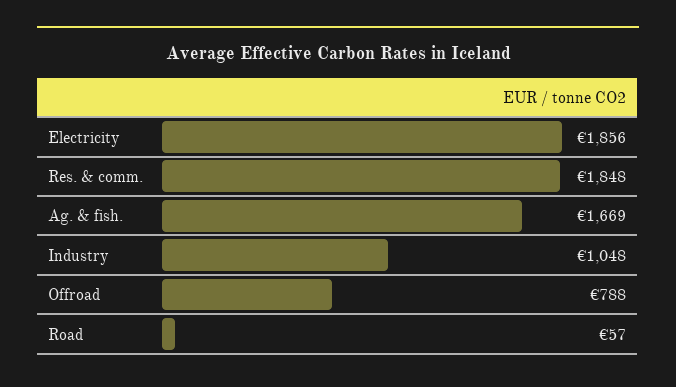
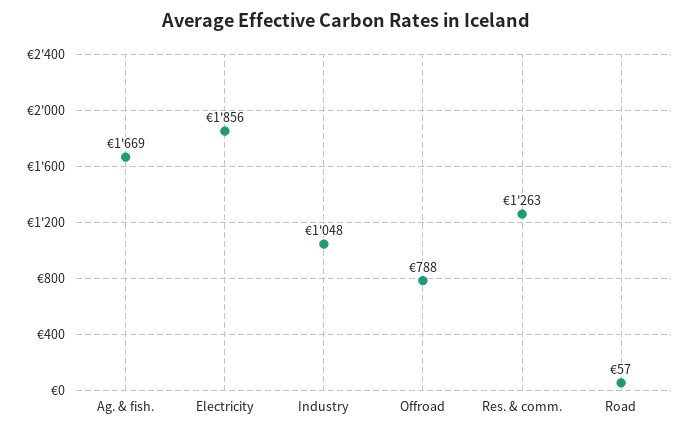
  {
    "Electricity": 1856,
-   "Res. & comm.": 1848,
+   "Res. & comm.": 1263,
    "Ag. & fish.": 1669,
    "Industry": 1048,
    "Offroad": 788,
    "Road": 57
  }

